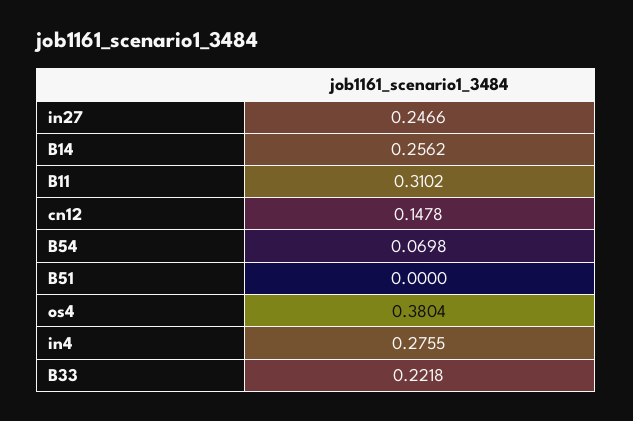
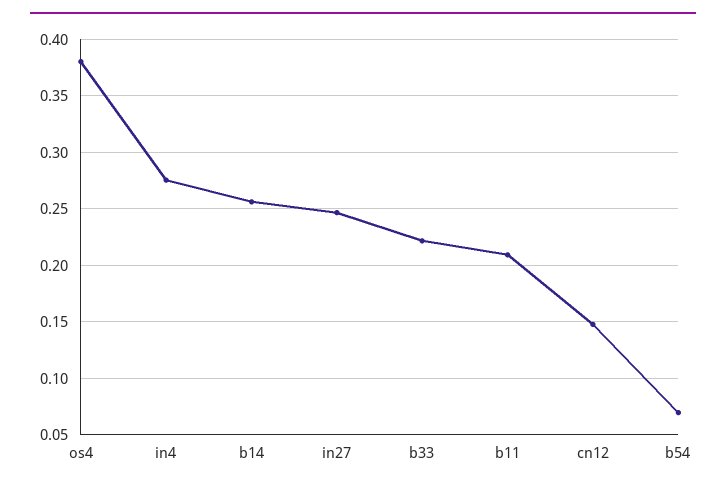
  {
    "in27": 0.2466,
    "B14": 0.2562,
-   "B11": 0.3102,
+   "B11": 0.21,
    "cn12": 0.1478,
    "B54": 0.0698,
-   "B51": 0,
    "os4": 0.3804,
    "in4": 0.2755,
    "B33": 0.2218
  }

